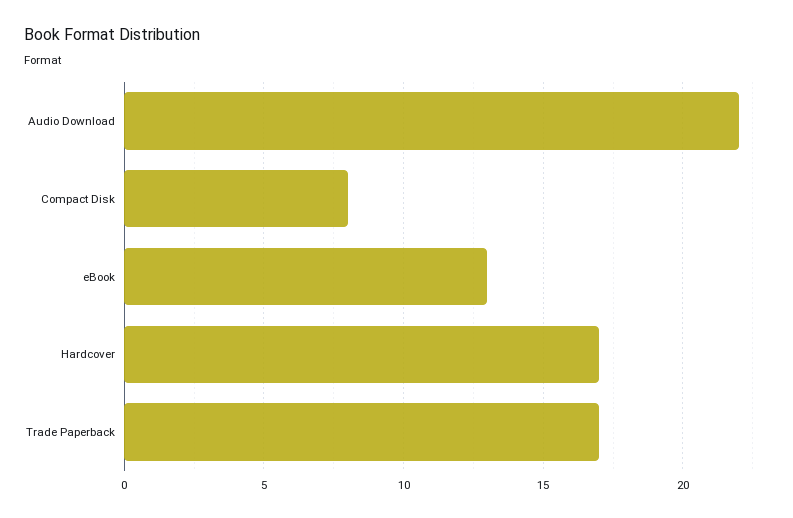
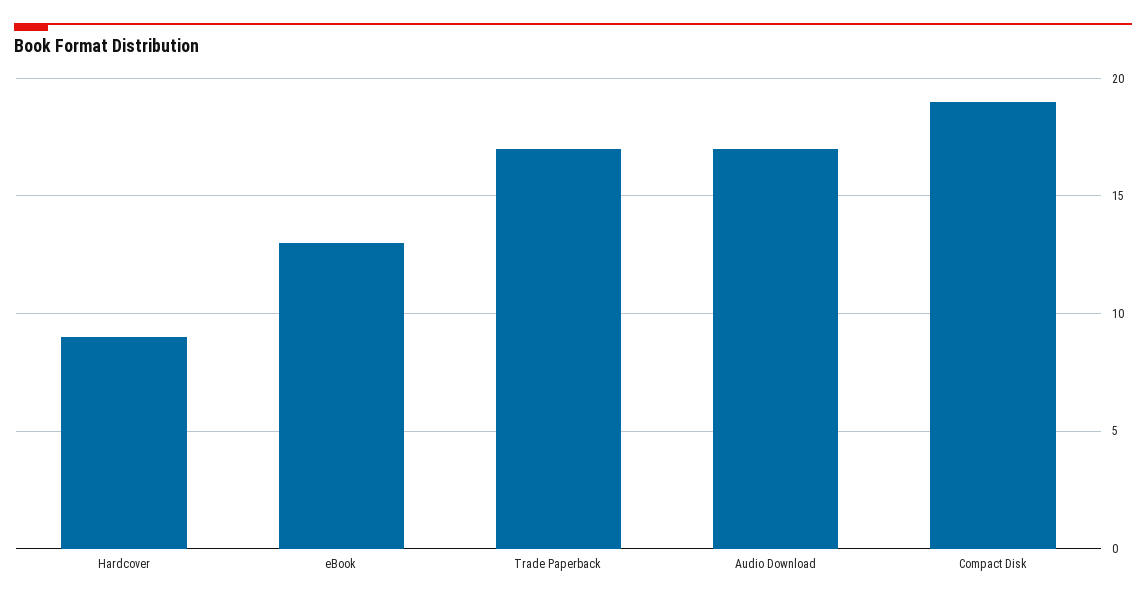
  {
-   "Audio Download": 22,
+   "Audio Download": 17,
-   "Compact Disk": 8,
+   "Compact Disk": 19,
    "eBook": 13,
-   "Hardcover": 17,
+   "Hardcover": 9,
    "Trade Paperback": 17
  }

